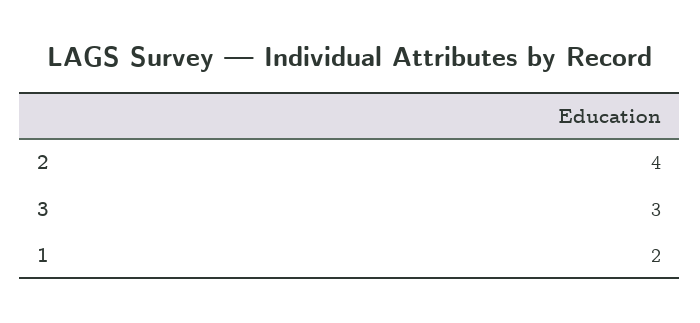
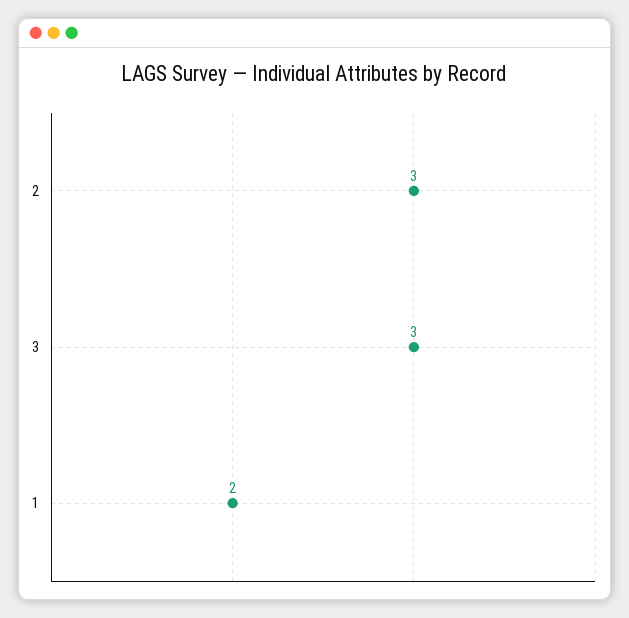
  {
-   "2": 4,
+   "2": 3,
    "3": 3,
    "1": 2
  }

